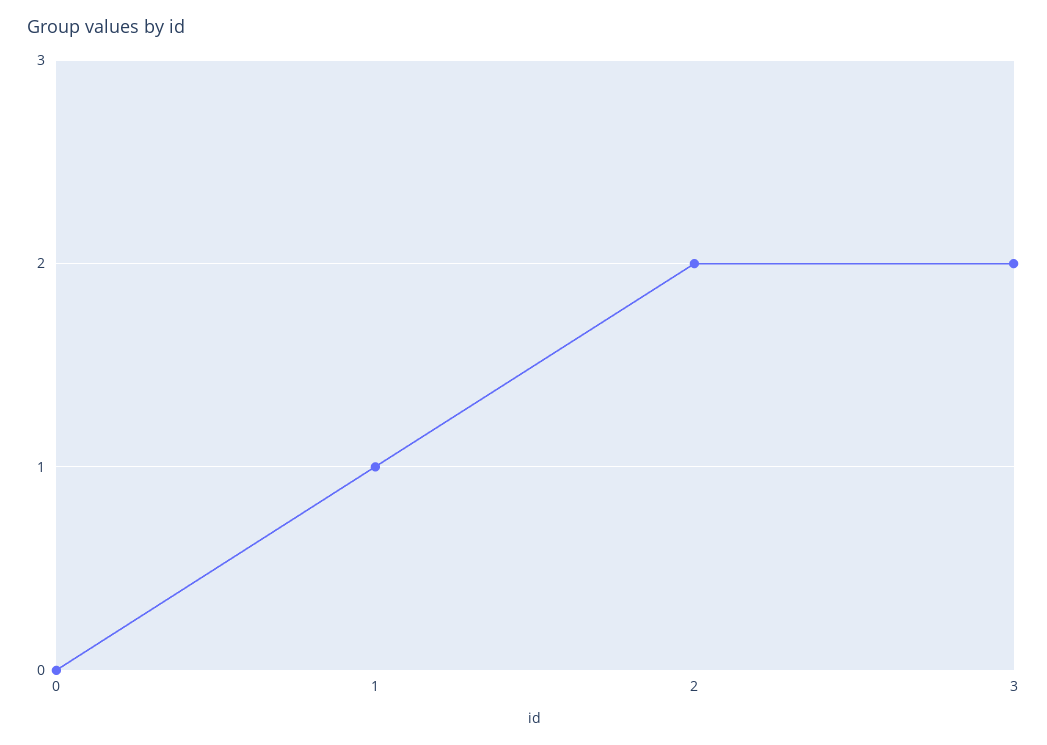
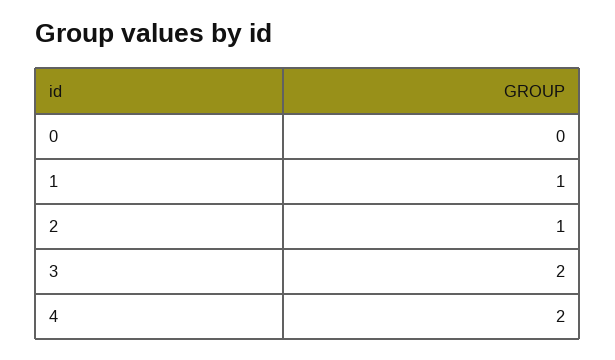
  {
    "0": 0,
    "1": 1,
-   "2": 2,
+   "2": 1,
-   "3": 2
+   "3": 2,
+   "4": 2
  }

